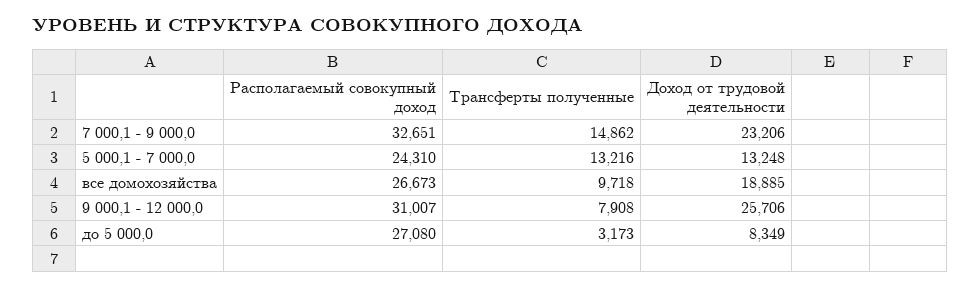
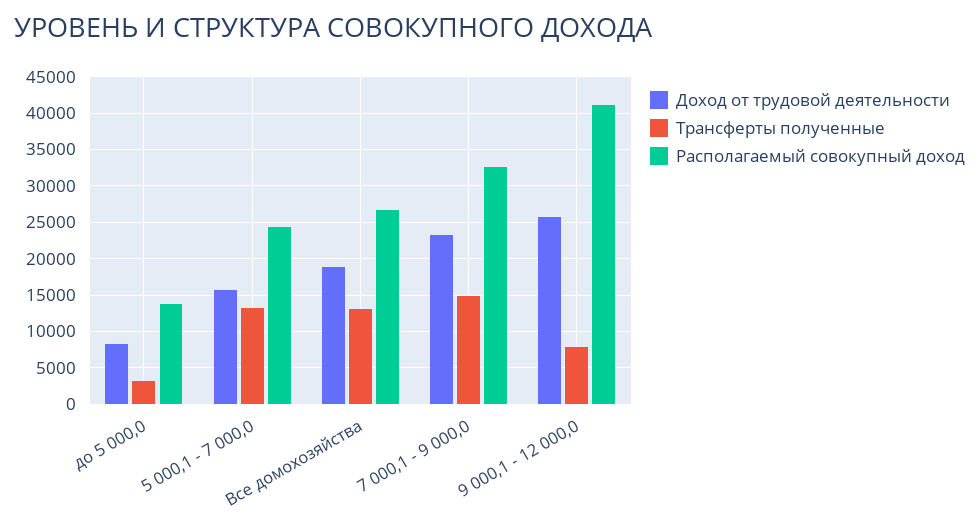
  {
    "Располагаемый совокупный доход": {
      "7 000,1 - 9 000,0": 32651,
      "5 000,1 - 7 000,0": 24310,
      "все домохозяйства": 26673,
-     "9 000,1 - 12 000,0": 31007,
+     "9 000,1 - 12 000,0": 41000,
-     "до 5 000,0": 27080
+     "до 5 000,0": 14000
    },
    "Трансферты полученные": {
      "7 000,1 - 9 000,0": 14862,
      "5 000,1 - 7 000,0": 13216,
-     "все домохозяйства": 9718,
+     "все домохозяйства": 13000,
      "9 000,1 - 12 000,0": 7908,
      "до 5 000,0": 3173
    },
    "Доход от трудовой деятельности": {
      "7 000,1 - 9 000,0": 23206,
-     "5 000,1 - 7 000,0": 13248,
+     "5 000,1 - 7 000,0": 16000,
      "все домохозяйства": 18885,
      "9 000,1 - 12 000,0": 25706,
      "до 5 000,0": 8349
    }
  }

